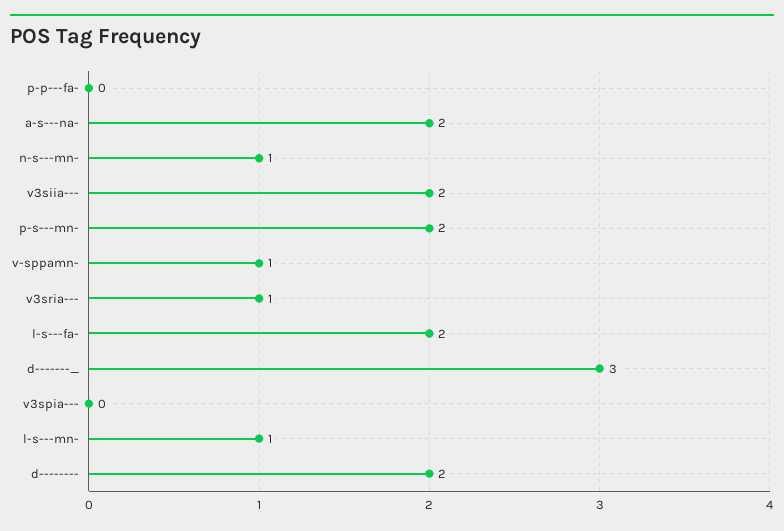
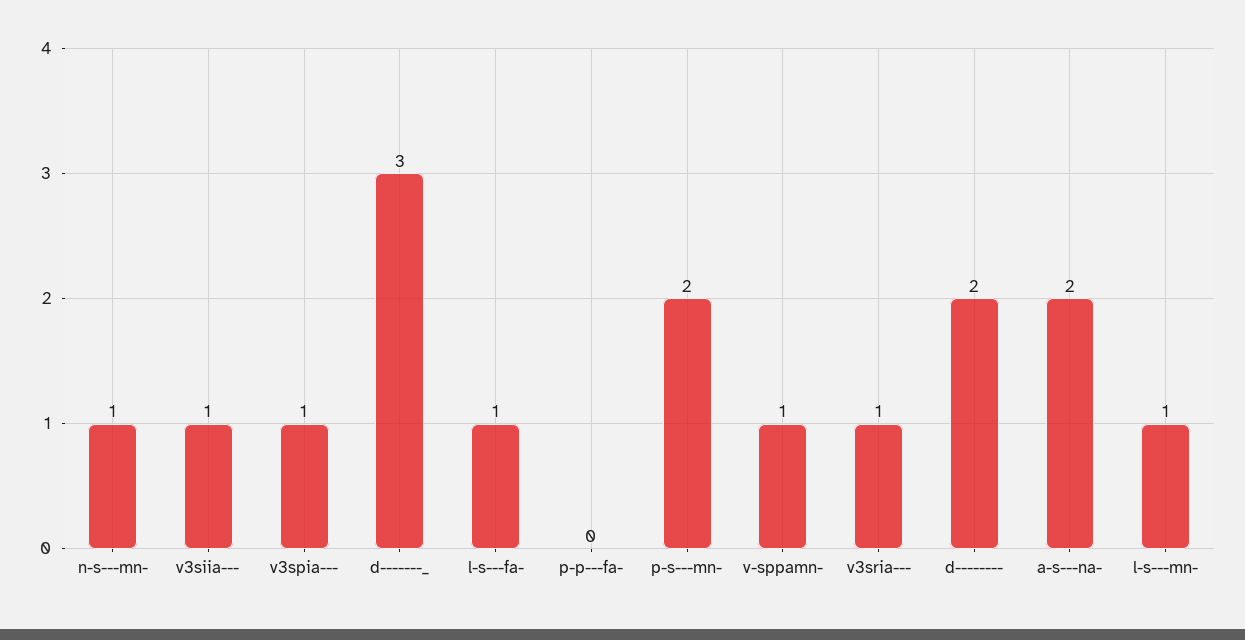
  {
    "p-p---fa-": 0,
    "a-s---na-": 2,
    "n-s---mn-": 1,
-   "v3siia---": 2,
+   "v3siia---": 1,
    "p-s---mn-": 2,
    "v-sppamn-": 1,
    "v3sria---": 1,
-   "l-s---fa-": 2,
+   "l-s---fa-": 1,
    "d-------_": 3,
-   "v3spia---": 0,
+   "v3spia---": 1,
    "l-s---mn-": 1,
    "d--------": 2
  }

